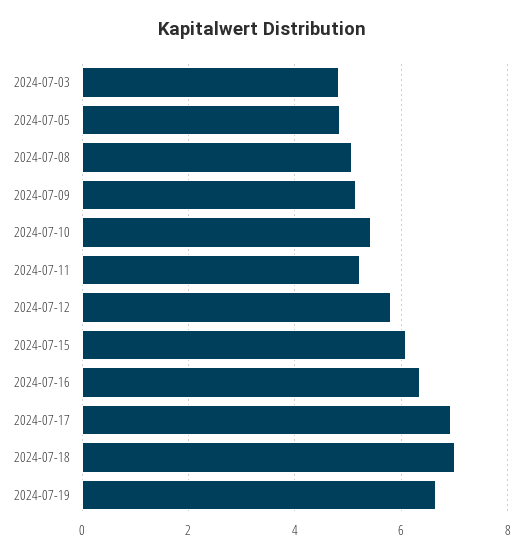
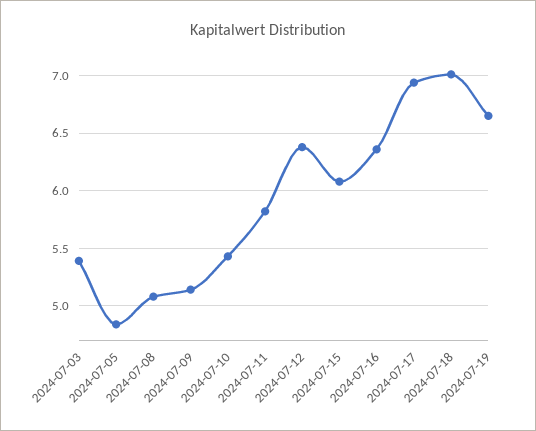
  {
-   "2024-07-03": 4.8,
+   "2024-07-03": 5.4,
    "2024-07-05": 4.8,
    "2024-07-08": 5.1,
    "2024-07-09": 5.1,
    "2024-07-10": 5.4,
-   "2024-07-11": 5.2,
+   "2024-07-11": 5.8,
-   "2024-07-12": 5.8,
+   "2024-07-12": 6.4,
    "2024-07-15": 6.1,
    "2024-07-16": 6.4,
    "2024-07-17": 6.9,
    "2024-07-18": 7,
    "2024-07-19": 6.7
  }

